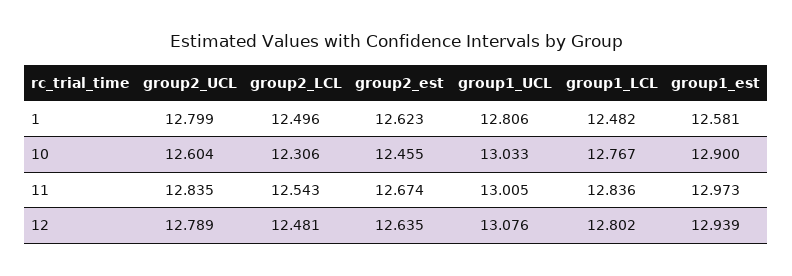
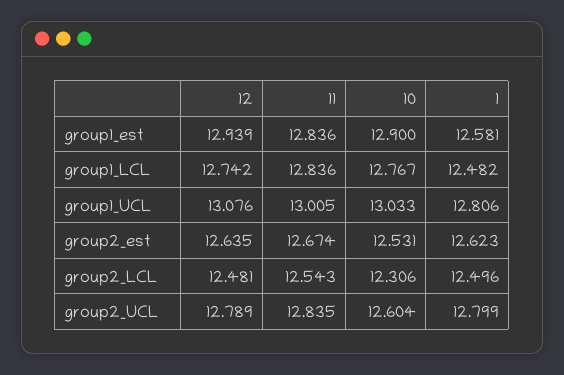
  {
    "group2_UCL": {
      "1": 12.799,
      "10": 12.604,
      "11": 12.835,
      "12": 12.789
    },
    "group2_LCL": {
      "1": 12.496,
      "10": 12.306,
      "11": 12.543,
      "12": 12.481
    },
    "group2_est": {
      "1": 12.623,
-     "10": 12.455,
+     "10": 12.531,
      "11": 12.674,
      "12": 12.635
    },
    "group1_UCL": {
      "1": 12.806,
      "10": 13.033,
      "11": 13.005,
      "12": 13.076
    },
    "group1_LCL": {
      "1": 12.482,
      "10": 12.767,
      "11": 12.836,
-     "12": 12.802
+     "12": 12.742
    },
    "group1_est": {
      "1": 12.581,
      "10": 12.9,
-     "11": 12.973,
+     "11": 12.836,
      "12": 12.939
    }
  }

